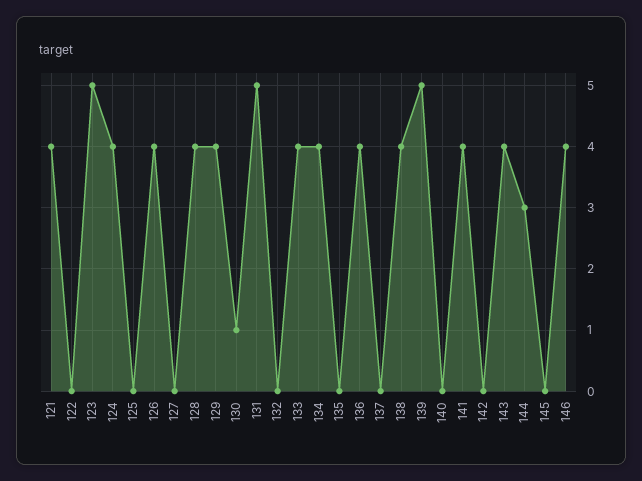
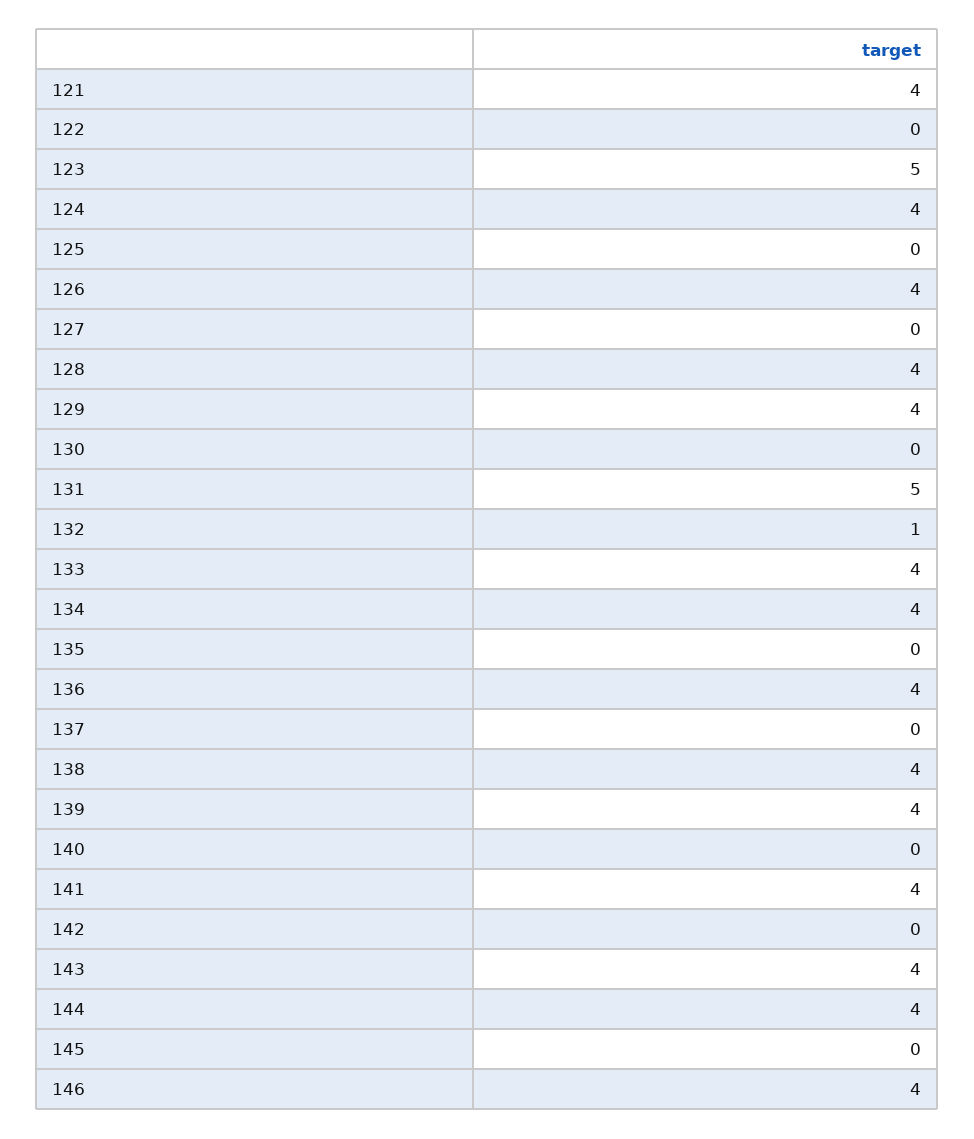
  {
    "121": 4,
    "122": 0,
    "123": 5,
    "124": 4,
    "125": 0,
    "126": 4,
    "127": 0,
    "128": 4,
    "129": 4,
-   "130": 1,
+   "130": 0,
    "131": 5,
-   "132": 0,
+   "132": 1,
    "133": 4,
    "134": 4,
    "135": 0,
    "136": 4,
    "137": 0,
    "138": 4,
-   "139": 5,
+   "139": 4,
    "140": 0,
    "141": 4,
    "142": 0,
    "143": 4,
-   "144": 3,
+   "144": 4,
    "145": 0,
    "146": 4
  }

